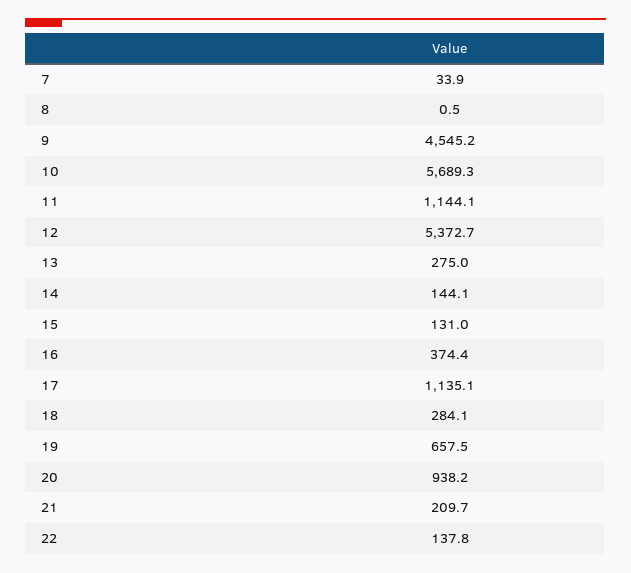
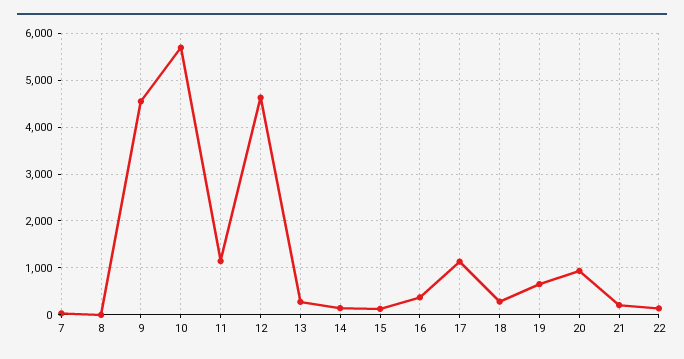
  {
    "7": 33.9,
    "8": 0.5,
    "9": 4545.2,
    "10": 5689.3,
    "11": 1144.1,
-   "12": 5372.7,
+   "12": 4600,
    "13": 275,
    "14": 144.1,
    "15": 131,
    "16": 374.4,
    "17": 1135.1,
    "18": 284.1,
    "19": 657.5,
    "20": 938.2,
    "21": 209.7,
    "22": 137.8
  }

